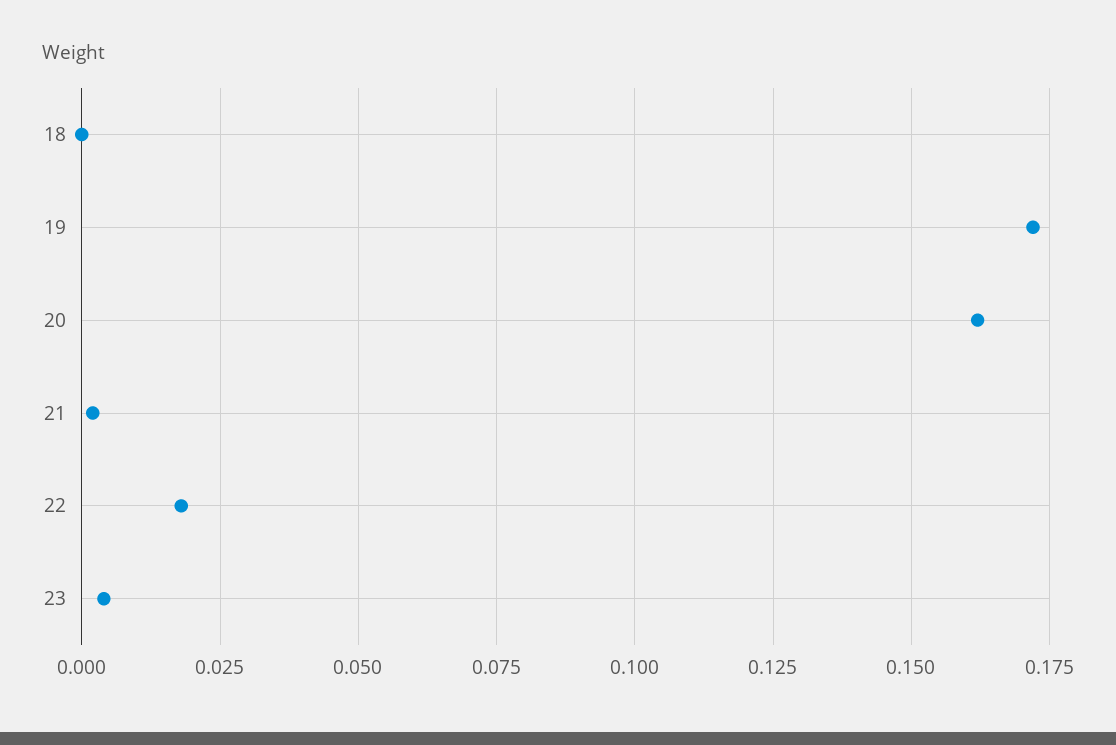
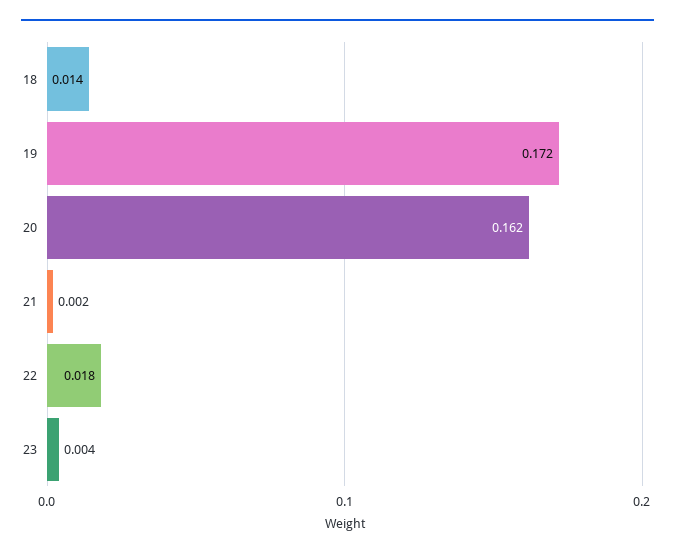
  {
-   "18": 0,
+   "18": 0.014,
    "19": 0.172,
    "20": 0.162,
    "21": 0.002,
    "22": 0.018,
    "23": 0.004
  }

